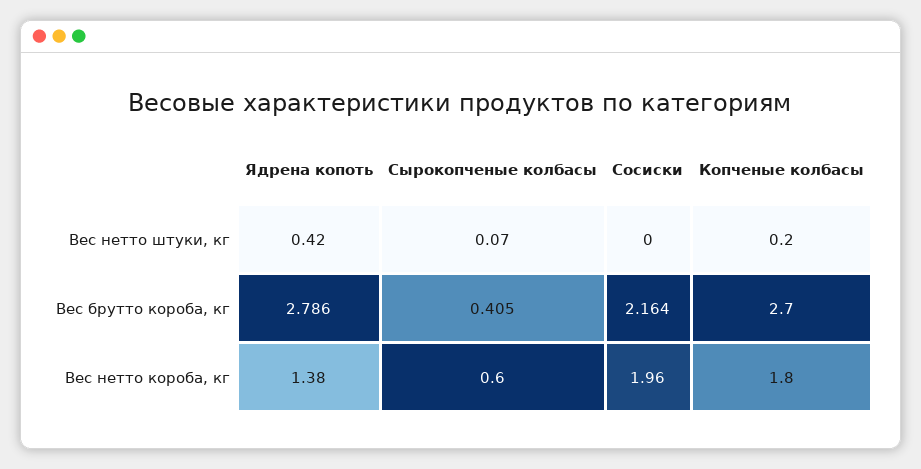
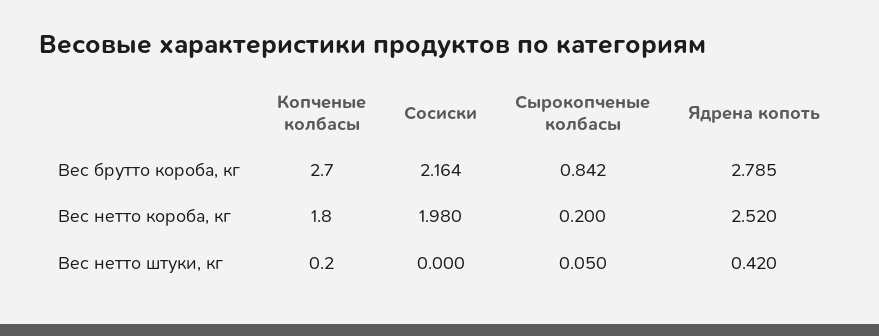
  {
    "Ядрена копоть": {
      "Вес нетто штуки, кг": 0.42,
-     "Вес брутто короба, кг": 2.786,
+     "Вес брутто короба, кг": 2.785,
-     "Вес нетто короба, кг": 1.38
+     "Вес нетто короба, кг": 2.52
    },
    "Сырокопченые колбасы": {
-     "Вес нетто штуки, кг": 0.07,
+     "Вес нетто штуки, кг": 0.05,
-     "Вес брутто короба, кг": 0.405,
+     "Вес брутто короба, кг": 0.842,
-     "Вес нетто короба, кг": 0.6
+     "Вес нетто короба, кг": 0.2
    },
    "Сосиски": {
      "Вес нетто штуки, кг": 0,
      "Вес брутто короба, кг": 2.164,
-     "Вес нетто короба, кг": 1.96
+     "Вес нетто короба, кг": 1.98
    },
    "Копченые колбасы": {
      "Вес нетто штуки, кг": 0.2,
      "Вес брутто короба, кг": 2.7,
      "Вес нетто короба, кг": 1.8
    }
  }

